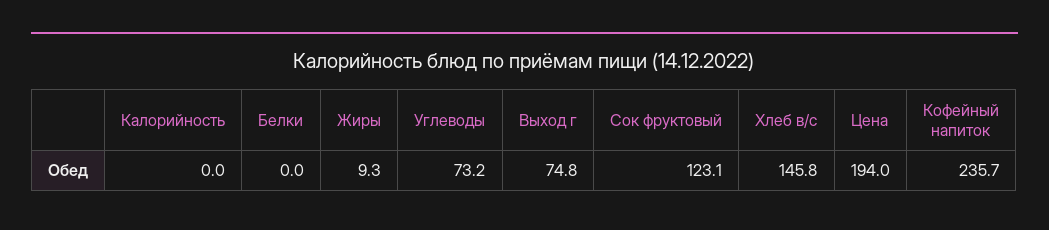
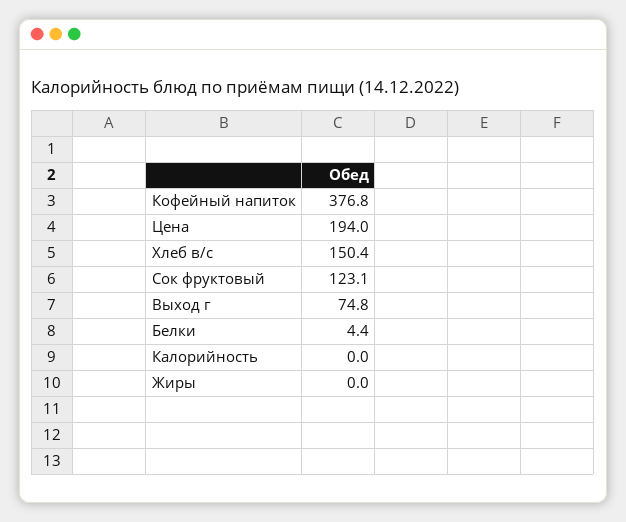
  {
    "Калорийность": 0,
-   "Белки": 0,
+   "Белки": 4.4,
-   "Жиры": 9.3,
+   "Жиры": 0,
-   "Углеводы": 73.2,
    "Выход г": 74.8,
    "Сок фруктовый": 123.1,
-   "Хлеб в/с": 145.8,
+   "Хлеб в/с": 150.4,
    "Цена": 194,
-   "Кофейный напиток": 235.7
+   "Кофейный напиток": 376.8
  }

